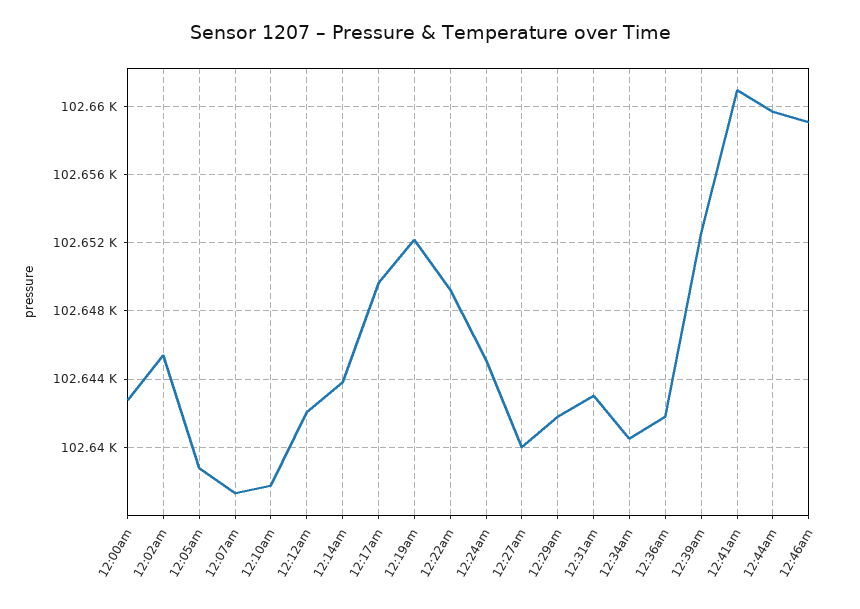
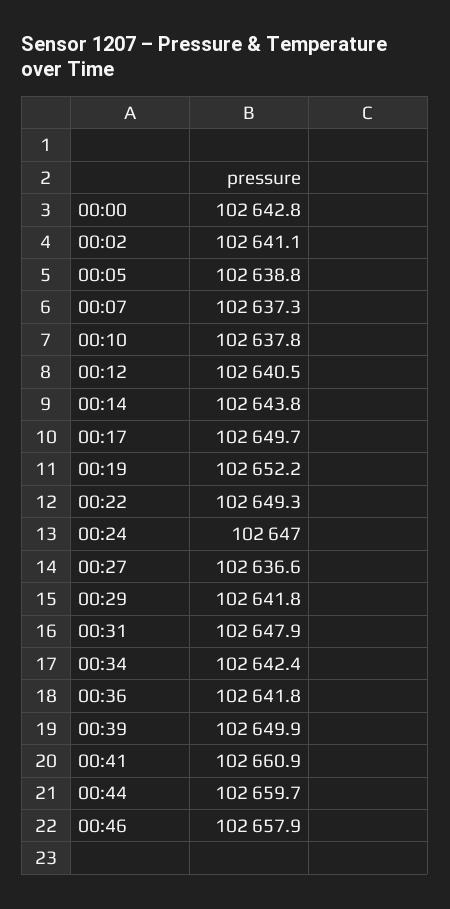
  {
    "12:00am": 102642.8,
-   "12:02am": 102645.5,
+   "12:02am": 102641.1,
    "12:05am": 102638.8,
    "12:07am": 102637.3,
    "12:10am": 102637.8,
-   "12:12am": 102642,
+   "12:12am": 102640.5,
    "12:14am": 102643.8,
    "12:17am": 102649.7,
    "12:19am": 102652.2,
    "12:22am": 102649.3,
-   "12:24am": 102645,
+   "12:24am": 102647,
-   "12:27am": 102640,
+   "12:27am": 102636.6,
    "12:29am": 102641.8,
-   "12:31am": 102643,
+   "12:31am": 102647.9,
-   "12:34am": 102640.5,
+   "12:34am": 102642.4,
    "12:36am": 102641.8,
-   "12:39am": 102652.5,
+   "12:39am": 102649.9,
    "12:41am": 102660.9,
    "12:44am": 102659.7,
-   "12:46am": 102659
+   "12:46am": 102657.9
  }

